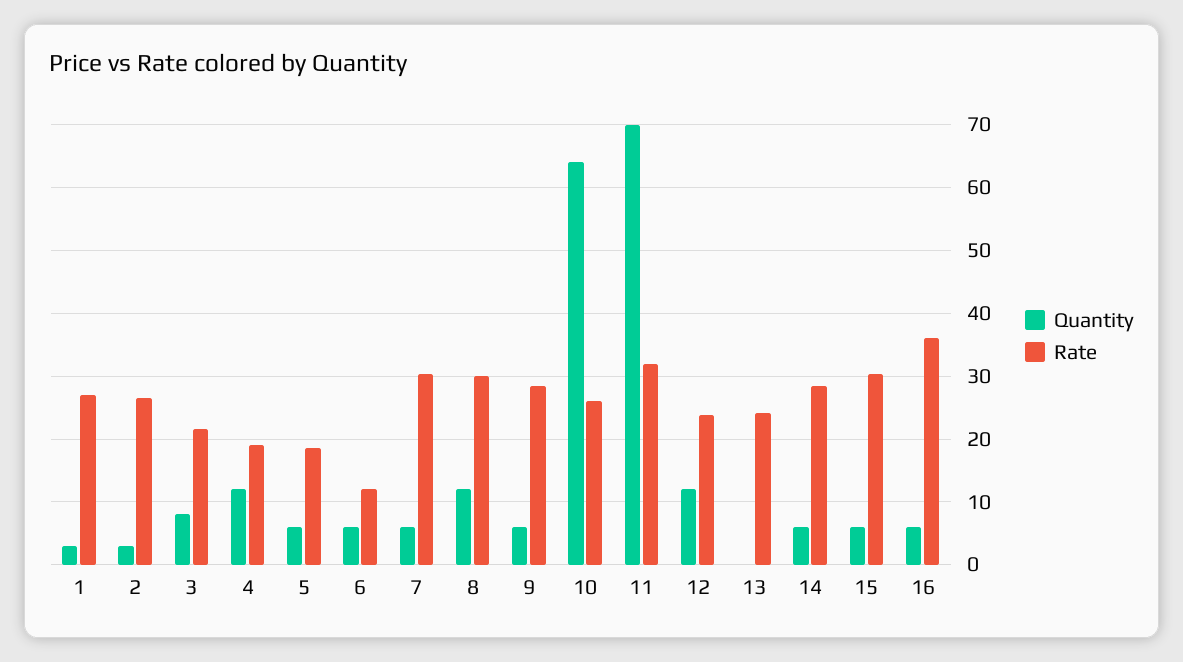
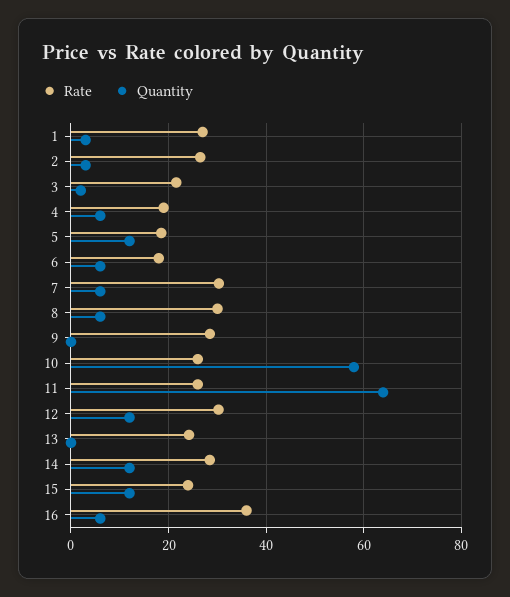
  {
    "Quantity": {
      "1": 3,
      "2": 3,
-     "3": 8,
+     "3": 2,
-     "4": 12,
+     "4": 6,
-     "5": 6,
+     "5": 12,
      "6": 6,
      "7": 6,
-     "8": 12,
+     "8": 6,
-     "9": 6,
+     "9": 0,
-     "10": 64,
+     "10": 58,
-     "11": 70,
+     "11": 64,
      "12": 12,
      "13": 0,
-     "14": 6,
+     "14": 12,
-     "15": 6,
+     "15": 12,
      "16": 6
    },
    "Rate": {
      "1": 27,
      "2": 27,
      "3": 22,
      "4": 19,
      "5": 19,
-     "6": 12,
+     "6": 18,
      "7": 30,
      "8": 30,
      "9": 28,
      "10": 26,
-     "11": 32,
+     "11": 26,
-     "12": 24,
+     "12": 30,
      "13": 24,
      "14": 28,
-     "15": 30,
+     "15": 24,
      "16": 36
    }
  }

